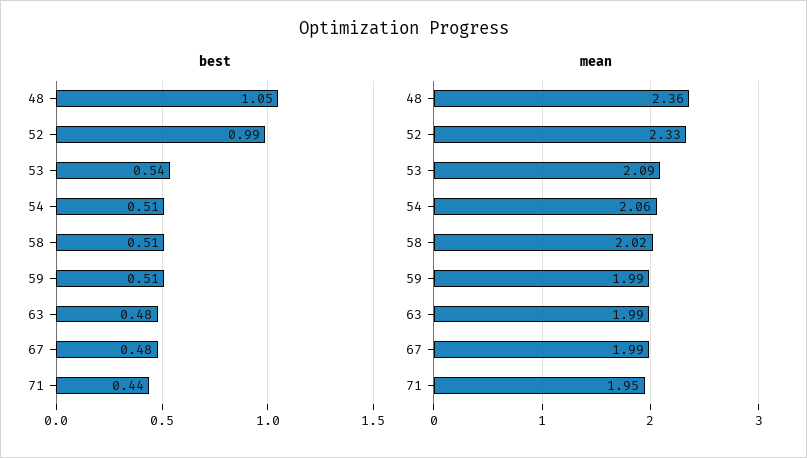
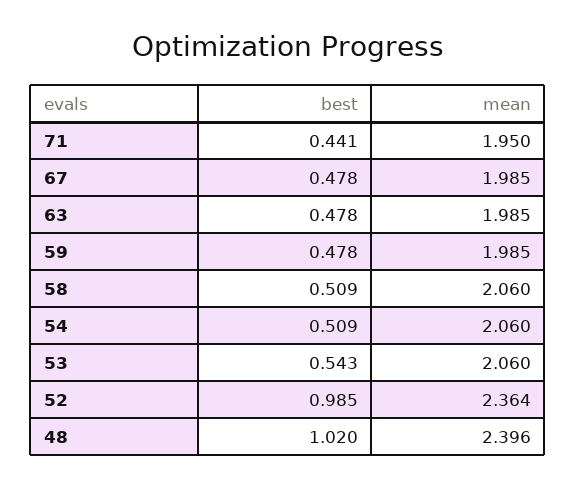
  {
    "best": {
-     "48": 1.05,
+     "48": 1.02,
      "52": 0.985,
      "53": 0.543,
      "54": 0.509,
      "58": 0.509,
-     "59": 0.51,
+     "59": 0.478,
      "63": 0.478,
      "67": 0.478,
      "71": 0.441
    },
    "mean": {
-     "48": 2.36,
+     "48": 2.396,
-     "52": 2.33,
+     "52": 2.364,
-     "53": 2.09,
+     "53": 2.06,
      "54": 2.06,
-     "58": 2.02,
+     "58": 2.06,
      "59": 1.985,
      "63": 1.985,
      "67": 1.985,
      "71": 1.95
    }
  }

